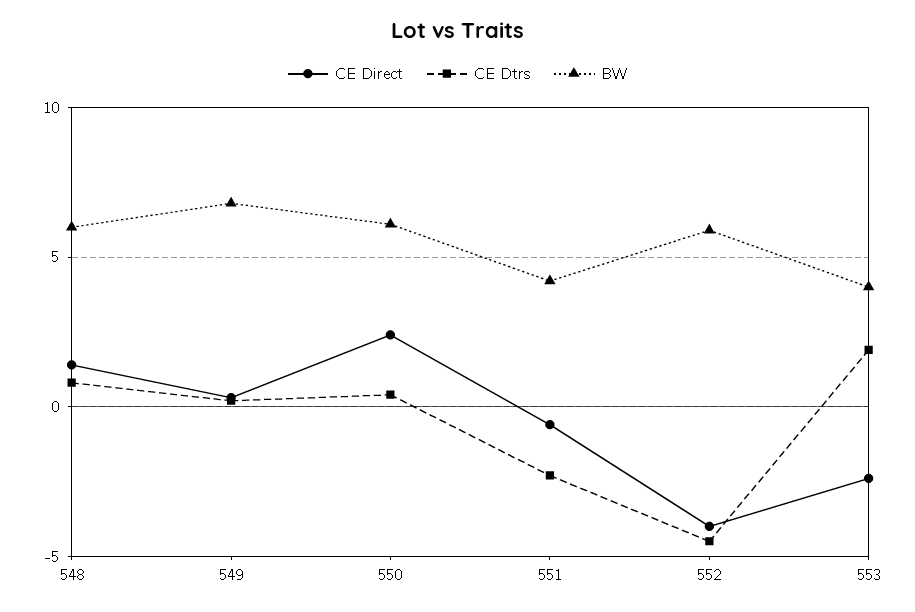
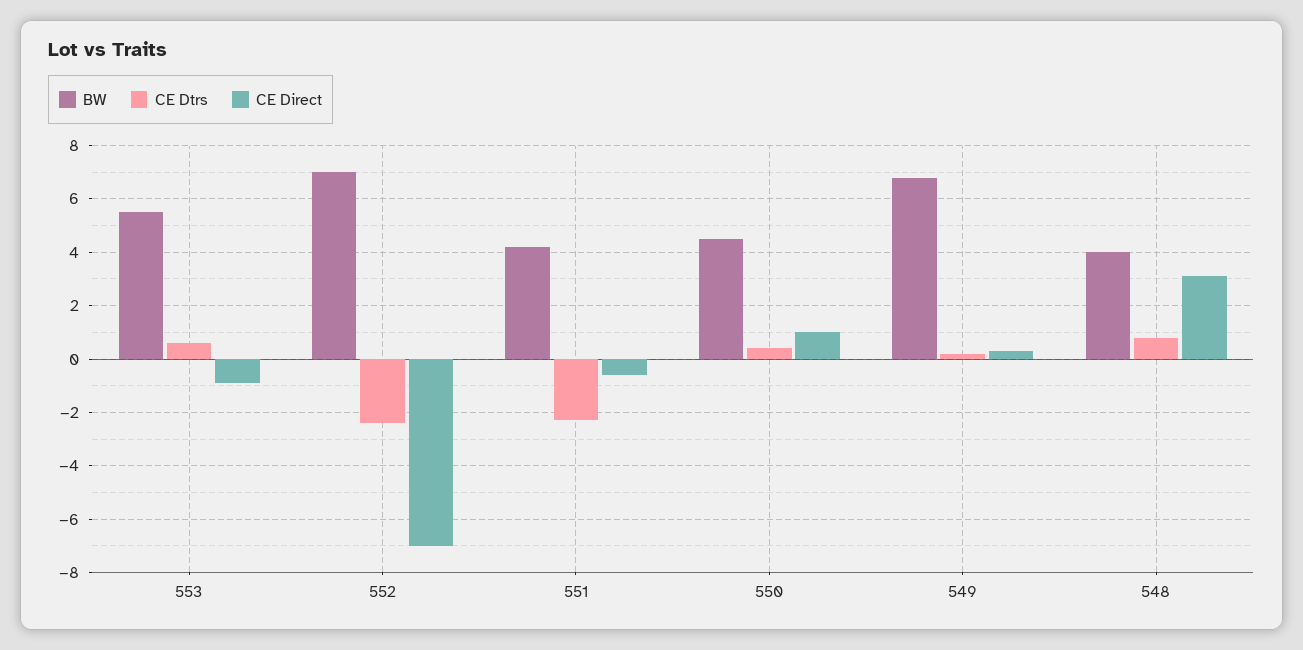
  {
    "CE Direct": {
-     "548": 1.5,
+     "548": 3,
      "549": 0.5,
-     "550": 2.5,
+     "550": 1,
      "551": -0.5,
-     "552": -4,
+     "552": -7,
-     "553": -2.5
+     "553": -1
    },
    "CE Dtrs": {
      "548": 1,
      "549": 0,
      "550": 0.5,
      "551": -2.5,
-     "552": -4.5,
+     "552": -2.5,
-     "553": 2
+     "553": 0.5
    },
    "BW": {
-     "548": 6,
+     "548": 4,
      "549": 7,
-     "550": 6,
+     "550": 4.5,
      "551": 4,
-     "552": 6,
+     "552": 7,
-     "553": 4
+     "553": 5.5
    }
  }

